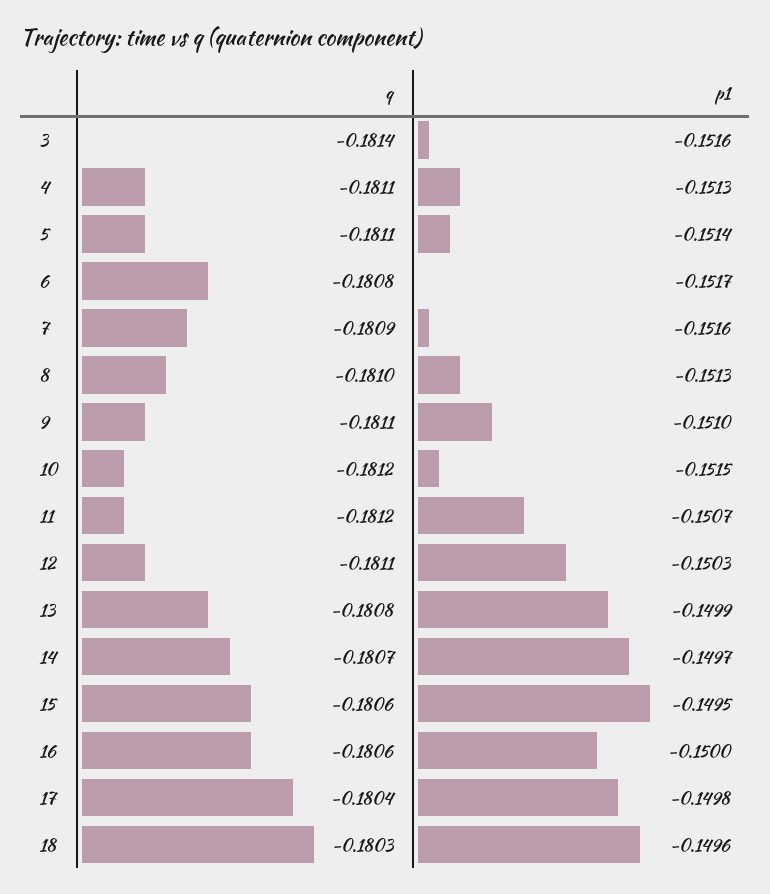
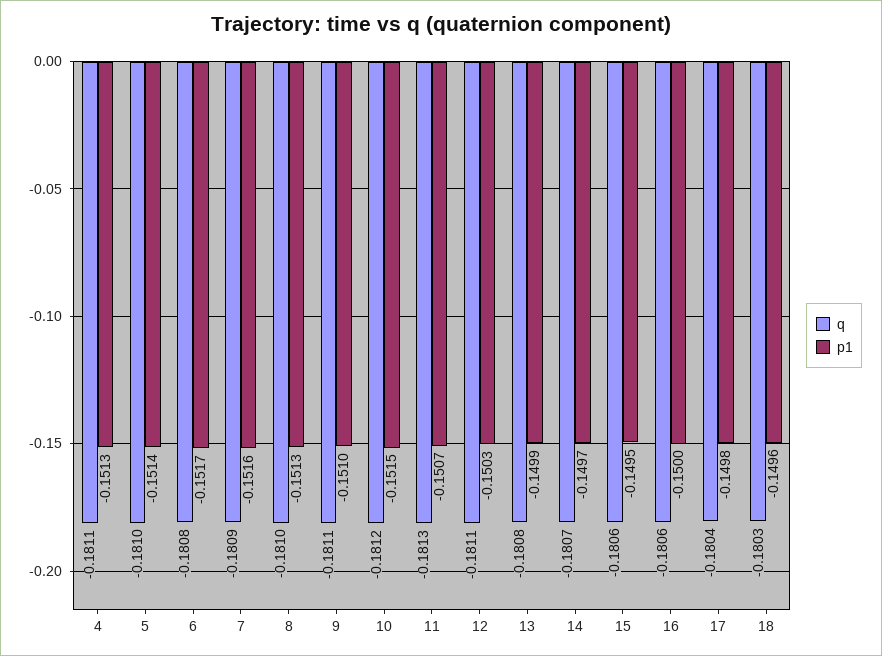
  {
    "q": {
-     "3": -0.1814,
      "4": -0.1811,
-     "5": -0.1811,
+     "5": -0.181,
      "6": -0.1808,
      "7": -0.1809,
      "8": -0.181,
      "9": -0.1811,
      "10": -0.1812,
-     "11": -0.1812,
+     "11": -0.1813,
      "12": -0.1811,
      "13": -0.1808,
      "14": -0.1807,
      "15": -0.1806,
      "16": -0.1806,
      "17": -0.1804,
      "18": -0.1803
    },
    "p1": {
-     "3": -0.1516,
      "4": -0.1513,
      "5": -0.1514,
      "6": -0.1517,
      "7": -0.1516,
      "8": -0.1513,
      "9": -0.151,
      "10": -0.1515,
      "11": -0.1507,
      "12": -0.1503,
      "13": -0.1499,
      "14": -0.1497,
      "15": -0.1495,
      "16": -0.15,
      "17": -0.1498,
      "18": -0.1496
    }
  }

